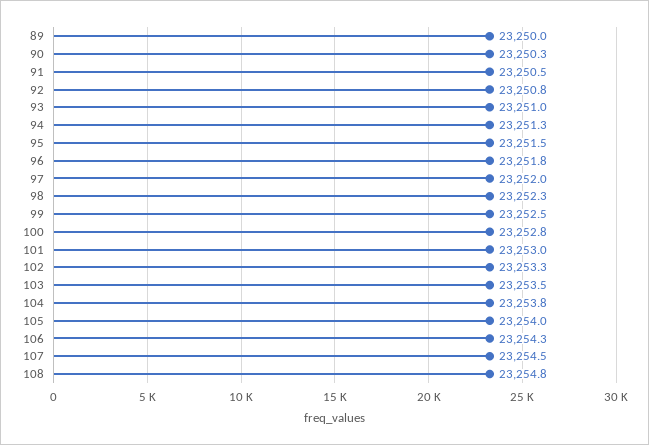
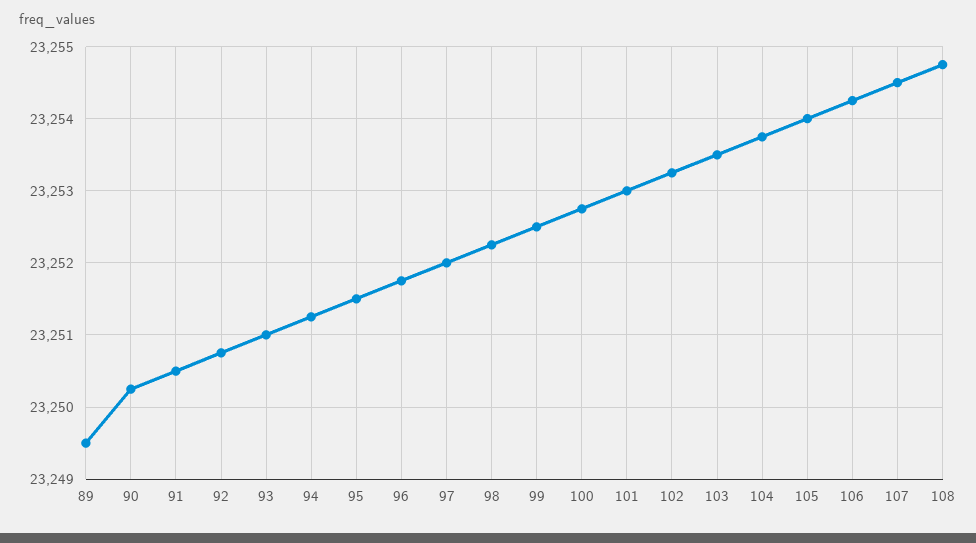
  {
-   "89": 23250,
+   "89": 23249.5,
    "90": 23250.3,
    "91": 23250.5,
    "92": 23250.8,
    "93": 23251,
    "94": 23251.3,
    "95": 23251.5,
    "96": 23251.8,
    "97": 23252,
    "98": 23252.3,
    "99": 23252.5,
    "100": 23252.8,
    "101": 23253,
    "102": 23253.3,
    "103": 23253.5,
    "104": 23253.8,
    "105": 23254,
    "106": 23254.3,
    "107": 23254.5,
    "108": 23254.8
  }

